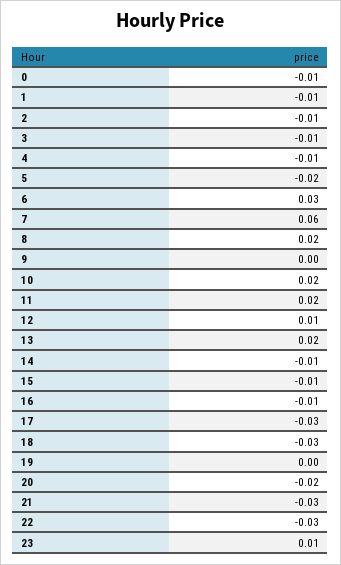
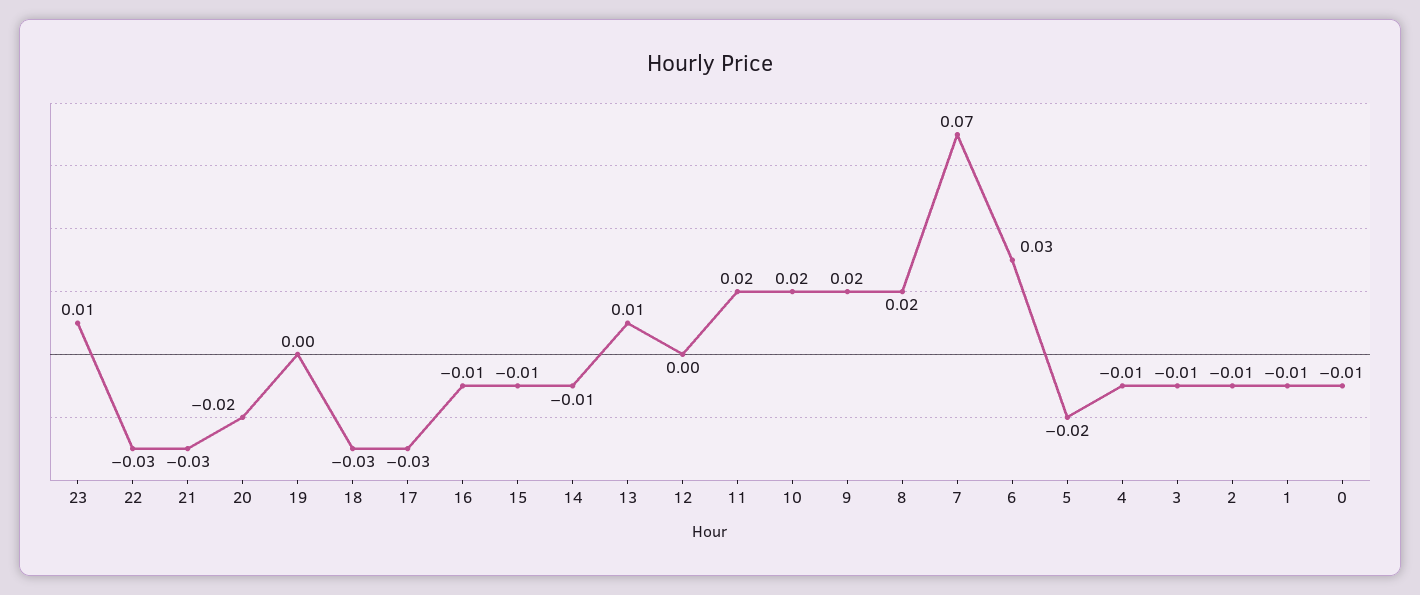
  {
    "0": -0.01,
    "1": -0.01,
    "2": -0.01,
    "3": -0.01,
    "4": -0.01,
    "5": -0.02,
    "6": 0.03,
-   "7": 0.06,
+   "7": 0.07,
    "8": 0.02,
-   "9": 0,
+   "9": 0.02,
    "10": 0.02,
    "11": 0.02,
-   "12": 0.01,
+   "12": 0,
-   "13": 0.02,
+   "13": 0.01,
    "14": -0.01,
    "15": -0.01,
    "16": -0.01,
    "17": -0.03,
    "18": -0.03,
    "19": 0,
    "20": -0.02,
    "21": -0.03,
    "22": -0.03,
    "23": 0.01
  }

